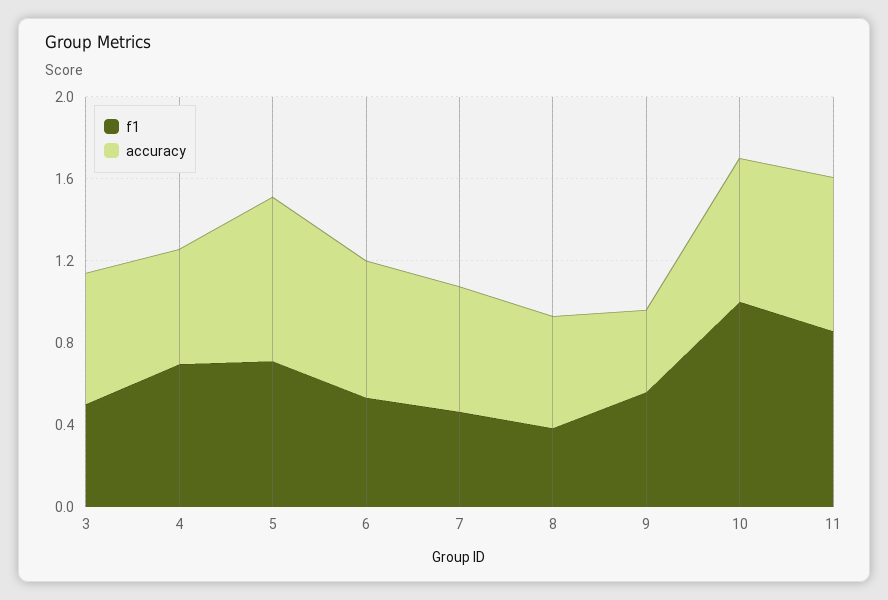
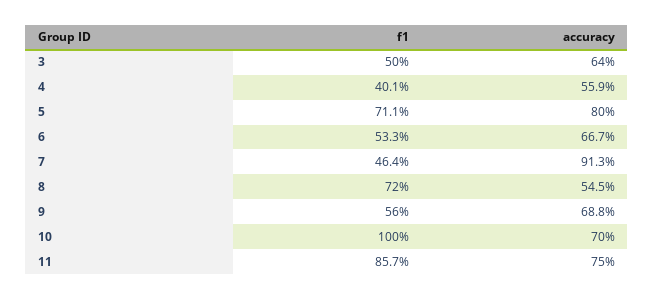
  {
    "f1": {
      "3": 0.5,
-     "4": 0.7,
+     "4": 0.401,
      "5": 0.711,
      "6": 0.533,
      "7": 0.464,
-     "8": 0.4,
+     "8": 0.72,
      "9": 0.56,
      "10": 1,
      "11": 0.857
    },
    "accuracy": {
      "3": 0.64,
      "4": 0.559,
      "5": 0.8,
      "6": 0.667,
-     "7": 0.6,
+     "7": 0.913,
      "8": 0.545,
-     "9": 0.4,
+     "9": 0.688,
      "10": 0.7,
      "11": 0.75
    }
  }

